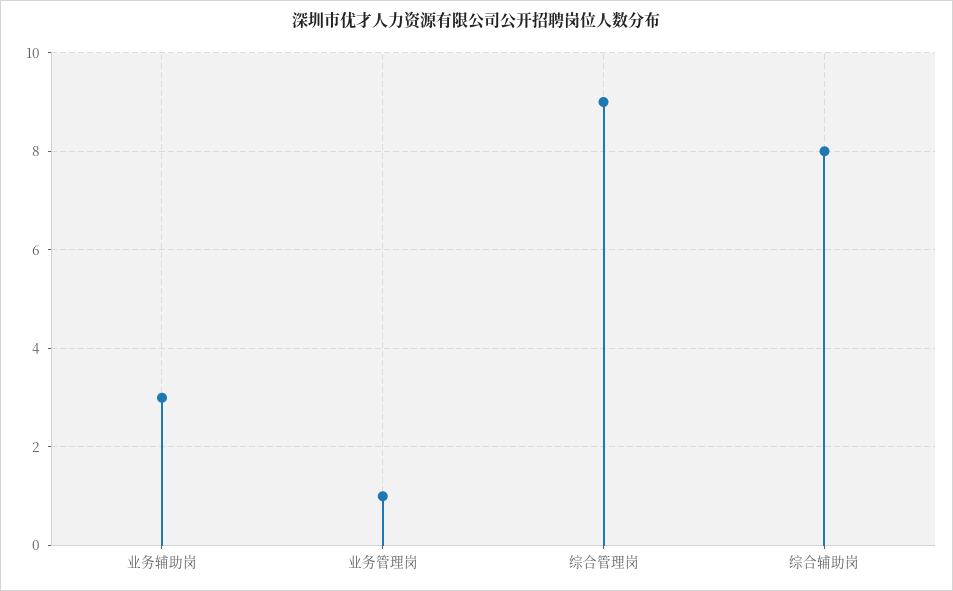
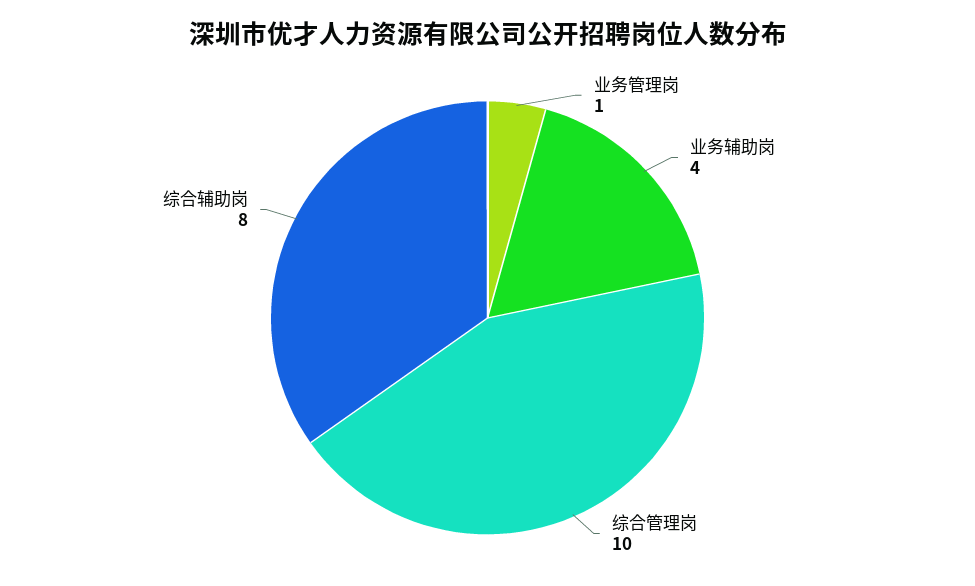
  {
-   "业务辅助岗": 3,
+   "业务辅助岗": 4,
    "业务管理岗": 1,
-   "综合管理岗": 9,
+   "综合管理岗": 10,
    "综合辅助岗": 8
  }

